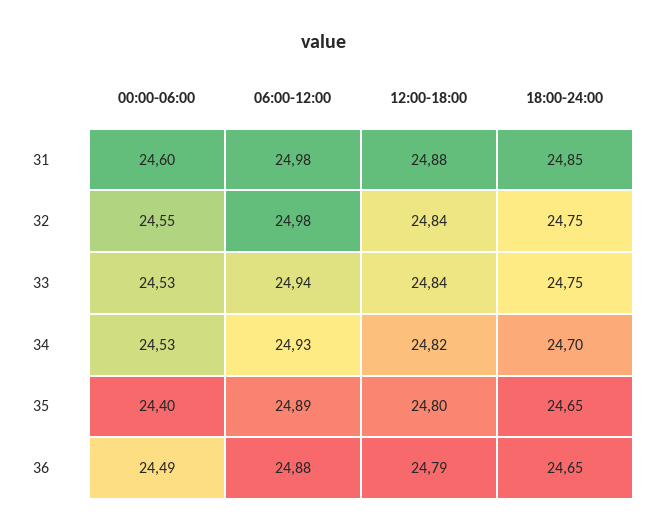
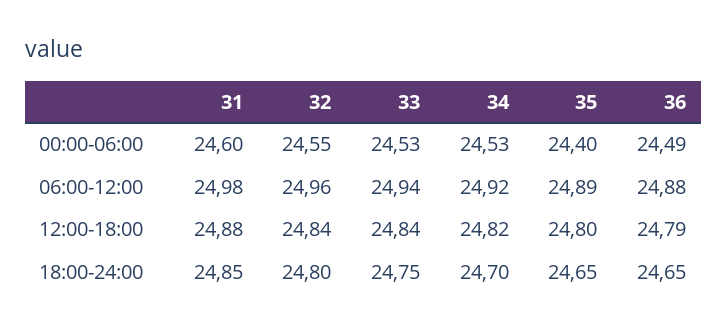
  {
    "00:00-06:00": {
      "31": 24.6,
      "32": 24.55,
      "33": 24.53,
      "34": 24.53,
      "35": 24.4,
      "36": 24.49
    },
    "06:00-12:00": {
      "31": 24.98,
-     "32": 24.98,
+     "32": 24.96,
      "33": 24.94,
-     "34": 24.93,
+     "34": 24.92,
      "35": 24.89,
      "36": 24.88
    },
    "12:00-18:00": {
      "31": 24.88,
      "32": 24.84,
      "33": 24.84,
      "34": 24.82,
      "35": 24.8,
      "36": 24.79
    },
    "18:00-24:00": {
      "31": 24.85,
-     "32": 24.75,
+     "32": 24.8,
      "33": 24.75,
      "34": 24.7,
      "35": 24.65,
      "36": 24.65
    }
  }

